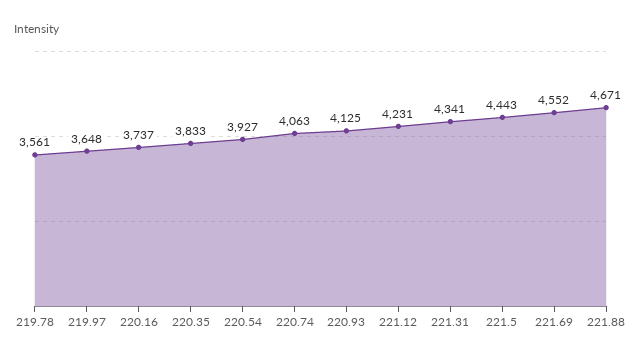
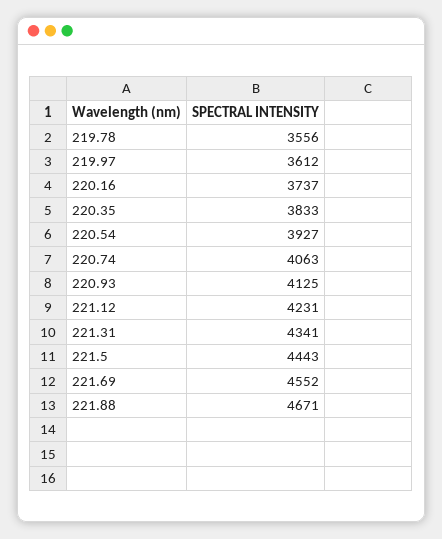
  {
-   "219.78": 3561,
+   "219.78": 3556,
-   "219.97": 3648,
+   "219.97": 3612,
    "220.16": 3737,
    "220.35": 3833,
    "220.54": 3927,
    "220.74": 4063,
    "220.93": 4125,
    "221.12": 4231,
    "221.31": 4341,
    "221.5": 4443,
    "221.69": 4552,
    "221.88": 4671
  }

